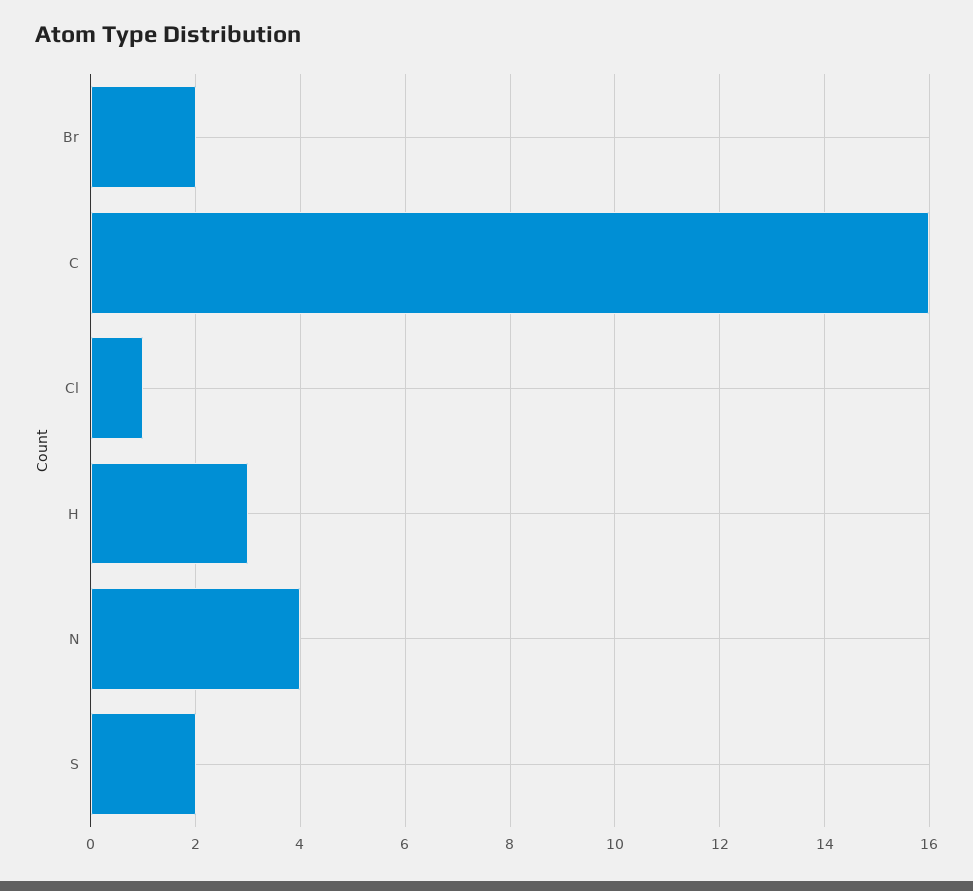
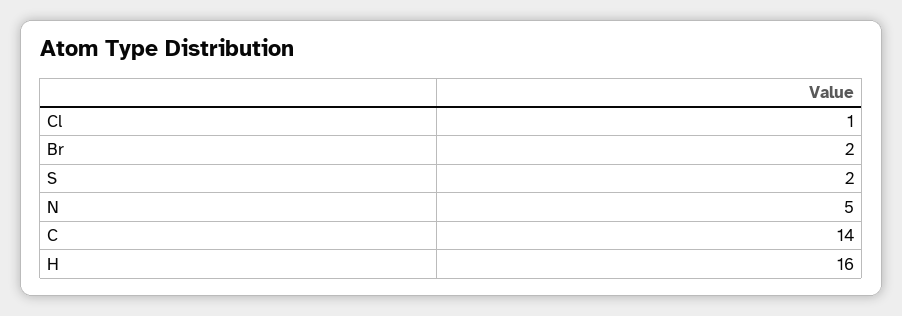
  {
    "Br": 2,
-   "C": 16,
+   "C": 14,
    "Cl": 1,
-   "H": 3,
+   "H": 16,
-   "N": 4,
+   "N": 5,
    "S": 2
  }

